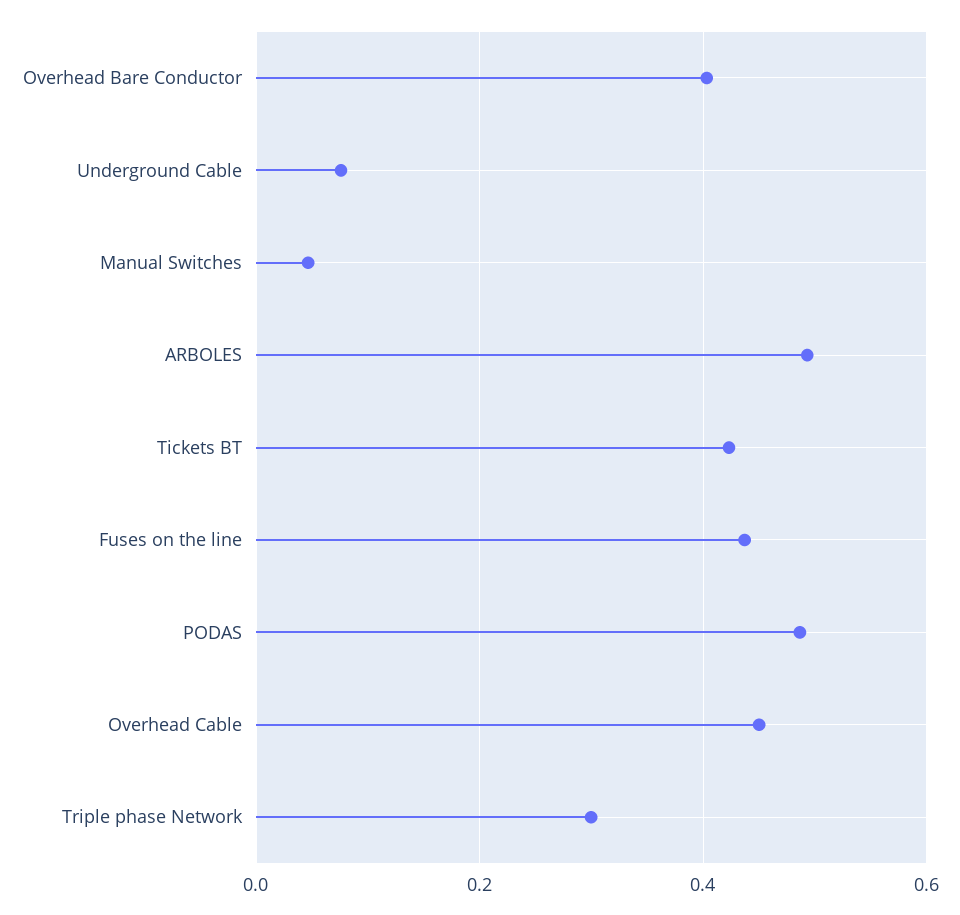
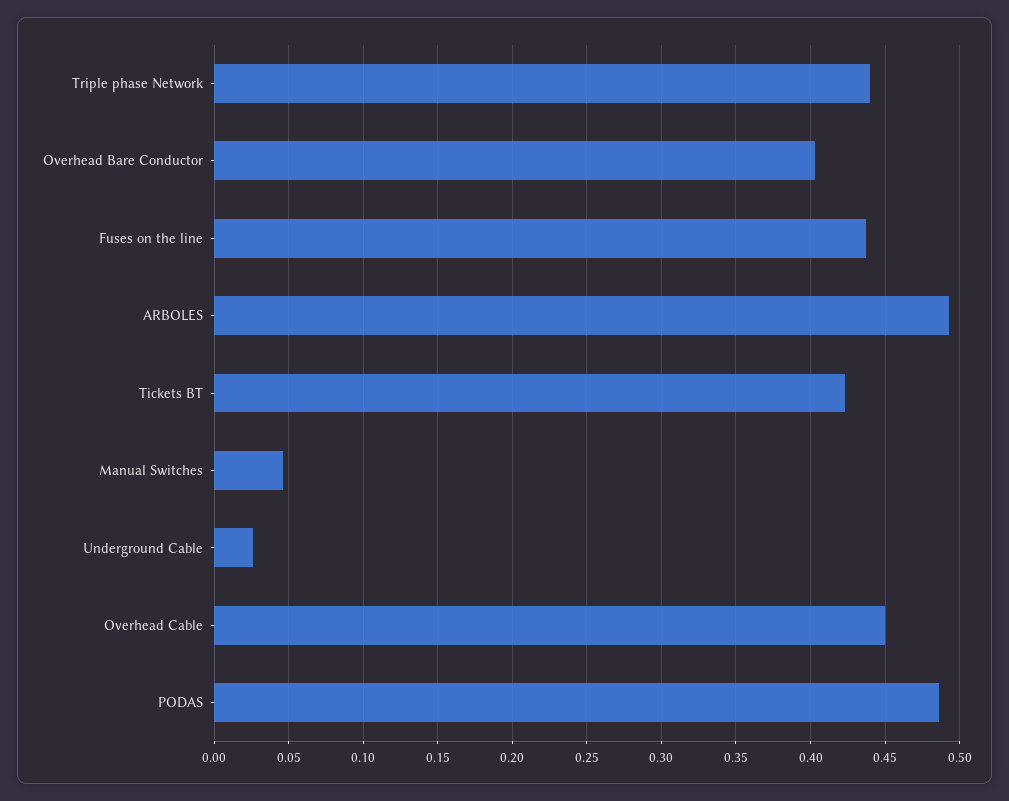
  {
    "Overhead Bare Conductor": 0.405,
-   "Underground Cable": 0.08,
+   "Underground Cable": 0.025,
    "Manual Switches": 0.045,
    "ARBOLES": 0.495,
    "Tickets BT": 0.425,
    "Fuses on the line": 0.435,
    "PODAS": 0.485,
    "Overhead Cable": 0.45,
-   "Triple phase Network": 0.3
+   "Triple phase Network": 0.44
  }

